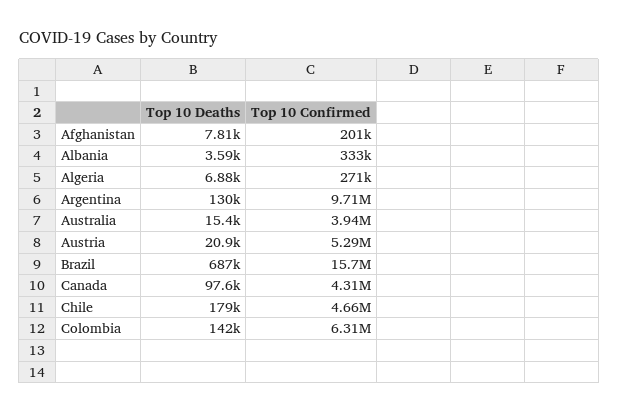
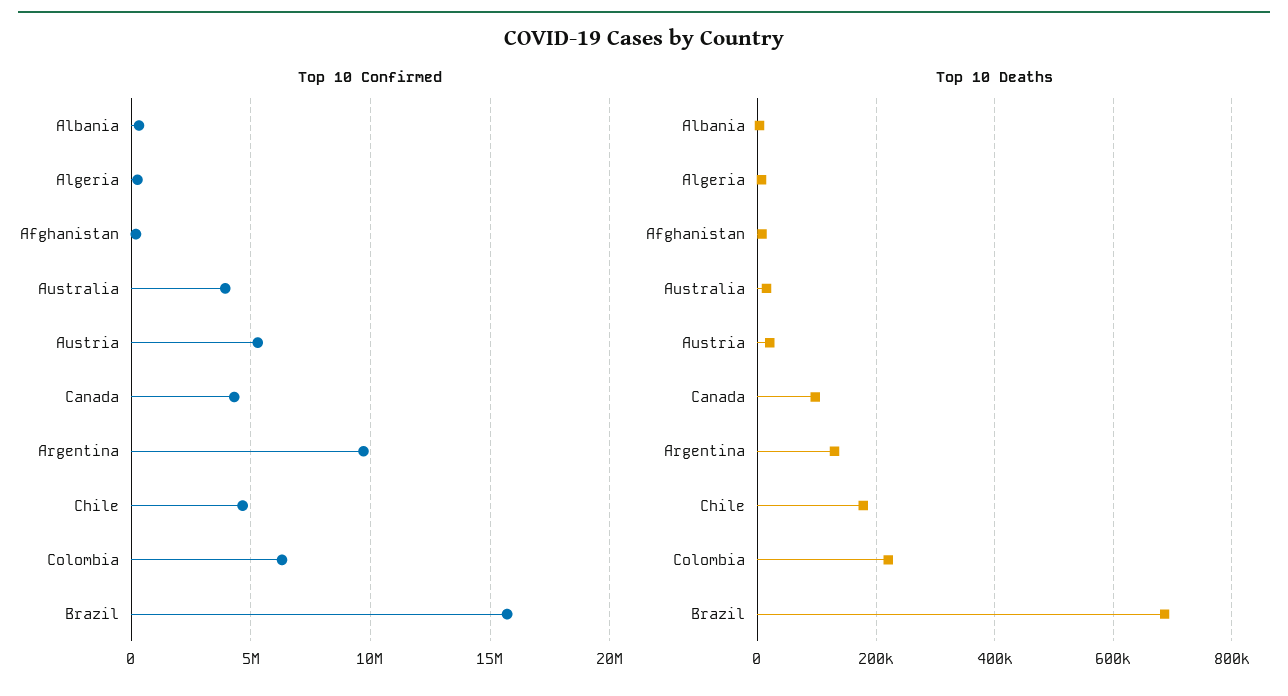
  {
    "Top 10 Deaths": {
      "Afghanistan": 7810,
      "Albania": 3590,
      "Algeria": 6880,
      "Argentina": 130000,
      "Australia": 15400,
      "Austria": 20900,
      "Brazil": 687000,
      "Canada": 97600,
      "Chile": 179000,
-     "Colombia": 142000
+     "Colombia": 220000
    },
    "Top 10 Confirmed": {
      "Afghanistan": 201000,
      "Albania": 333000,
      "Algeria": 271000,
      "Argentina": 9710000,
      "Australia": 3940000,
      "Austria": 5290000,
      "Brazil": 15700000,
      "Canada": 4310000,
      "Chile": 4660000,
      "Colombia": 6310000
    }
  }

